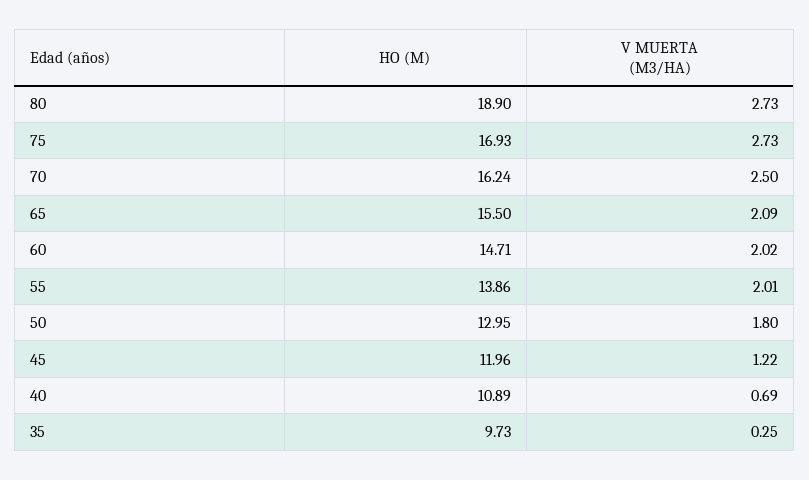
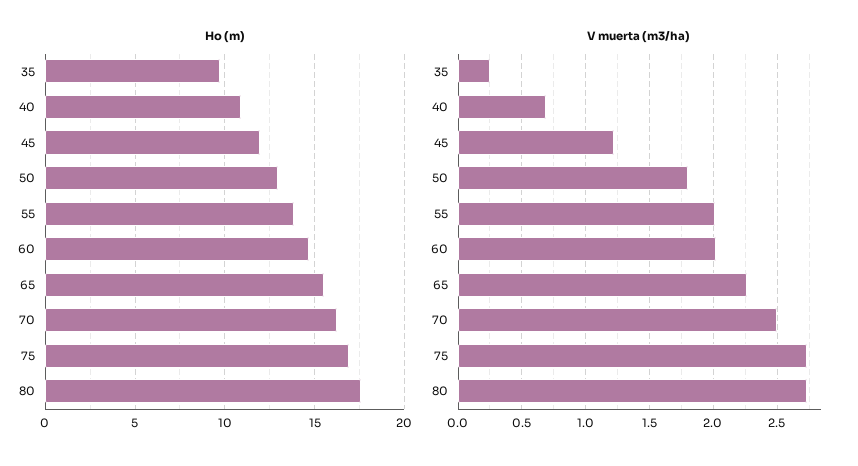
  {
    "HO (M)": {
-     "80": 18.9,
+     "80": 17.5,
      "75": 16.93,
      "70": 16.24,
      "65": 15.5,
      "60": 14.71,
      "55": 13.86,
      "50": 12.95,
      "45": 11.96,
      "40": 10.89,
      "35": 9.73
    },
    "V MUERTA (M3/HA)": {
      "80": 2.73,
      "75": 2.73,
      "70": 2.5,
-     "65": 2.09,
+     "65": 2.25,
      "60": 2.02,
      "55": 2.01,
      "50": 1.8,
      "45": 1.22,
      "40": 0.69,
      "35": 0.25
    }
  }

